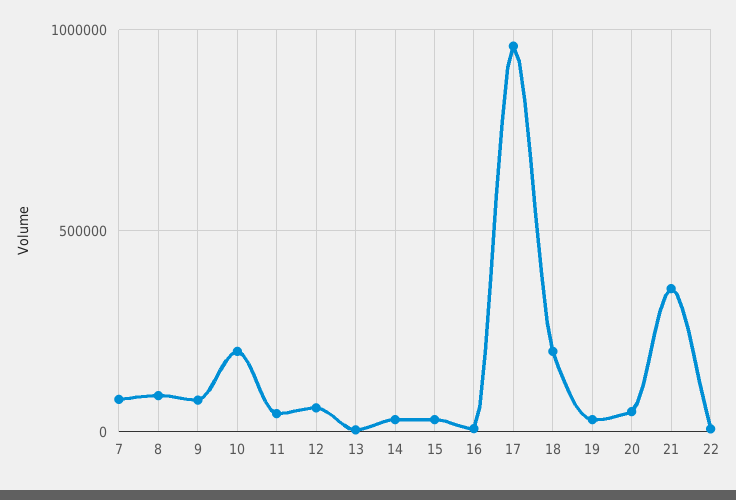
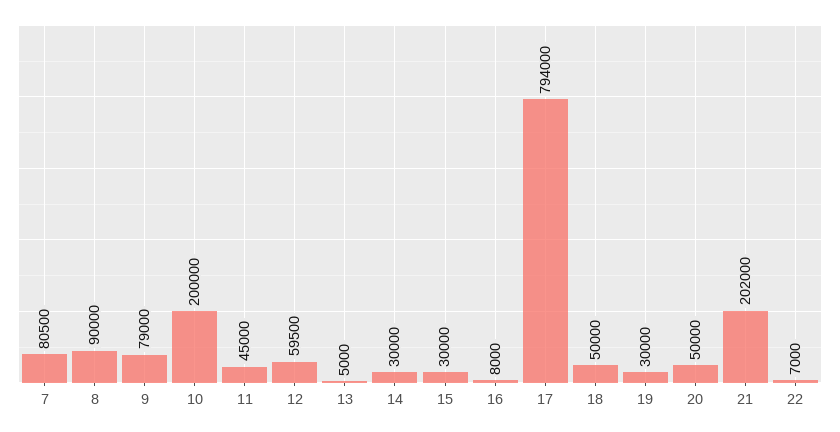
  {
    "7": 80500,
    "8": 90000,
    "9": 79000,
    "10": 200000,
    "11": 45000,
    "12": 59500,
    "13": 5000,
    "14": 30000,
    "15": 30000,
    "16": 8000,
-   "17": 950000,
+   "17": 794000,
-   "18": 200000,
+   "18": 50000,
    "19": 30000,
    "20": 50000,
-   "21": 350000,
+   "21": 202000,
    "22": 7000
  }

